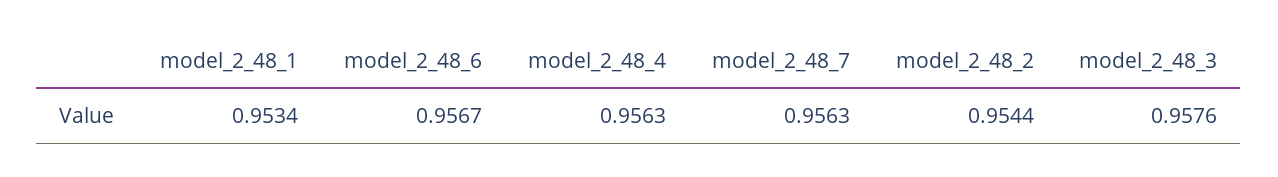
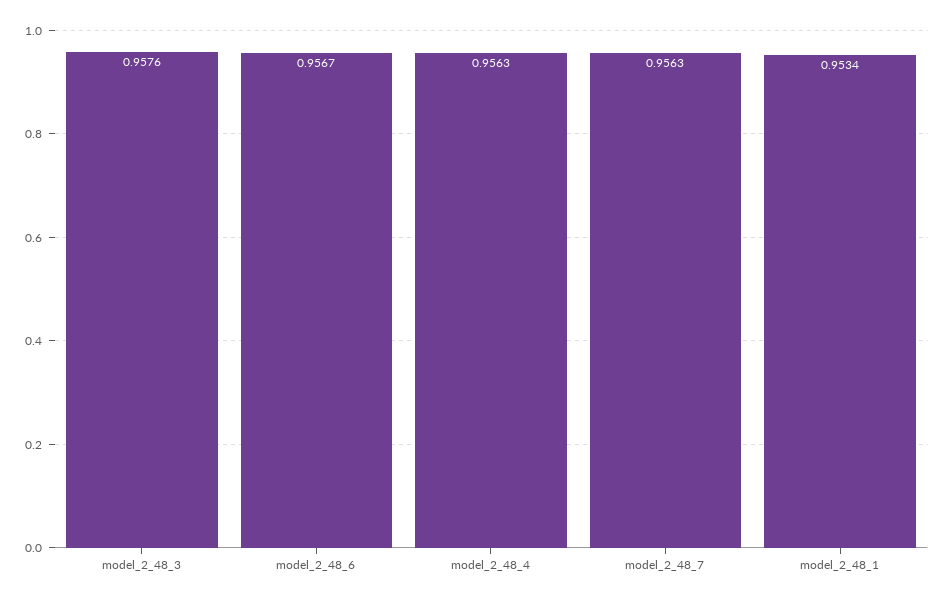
  {
    "model_2_48_1": 0.9534,
    "model_2_48_6": 0.9567,
    "model_2_48_4": 0.9563,
    "model_2_48_7": 0.9563,
-   "model_2_48_2": 0.9544,
    "model_2_48_3": 0.9576
  }

